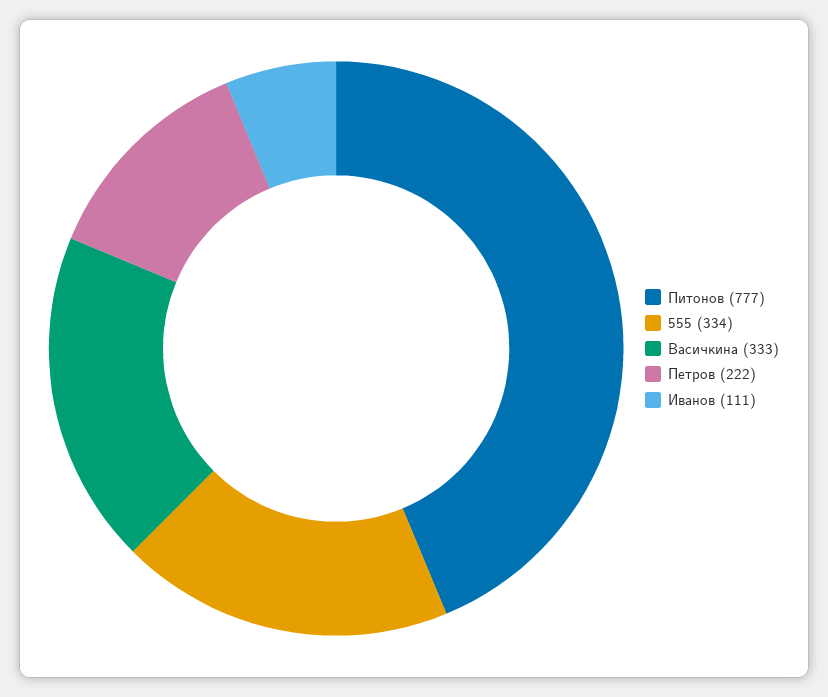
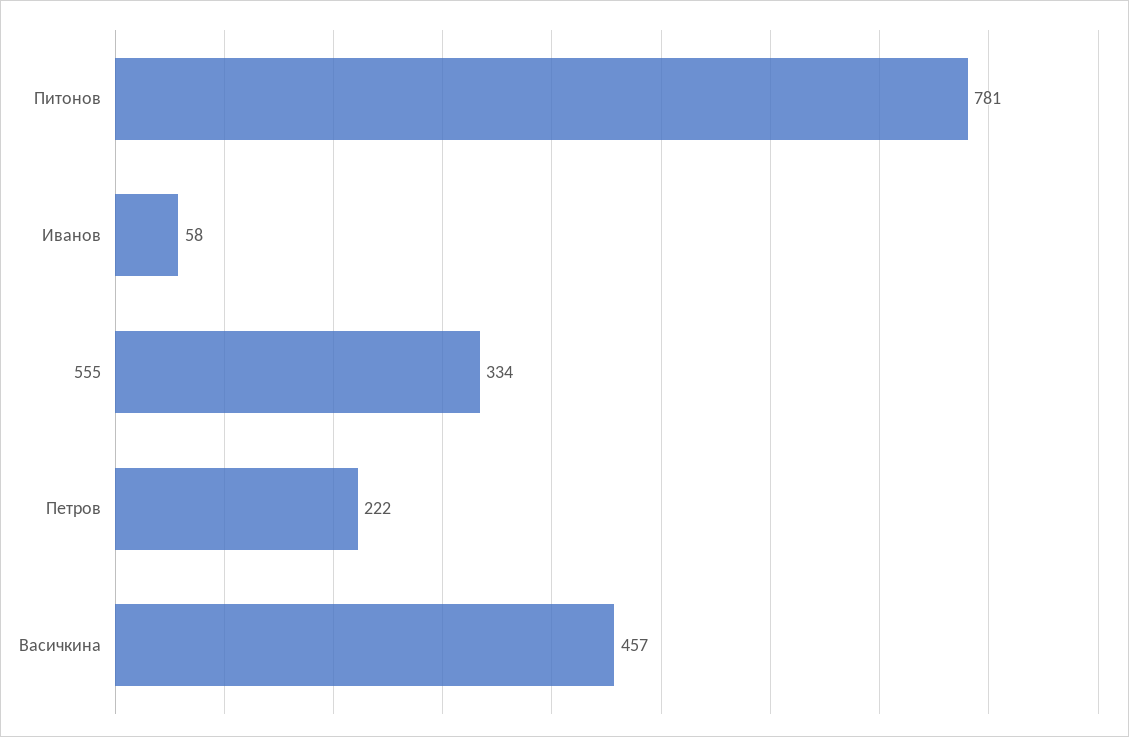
  {
-   "Питонов": 777,
+   "Питонов": 781,
    "555": 334,
-   "Васичкина": 333,
+   "Васичкина": 457,
    "Петров": 222,
-   "Иванов": 111
+   "Иванов": 58
  }

